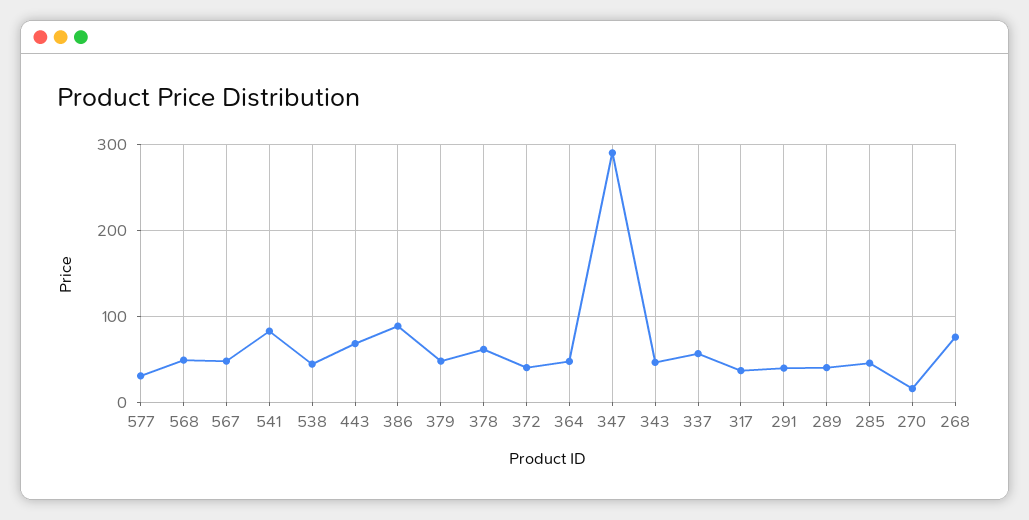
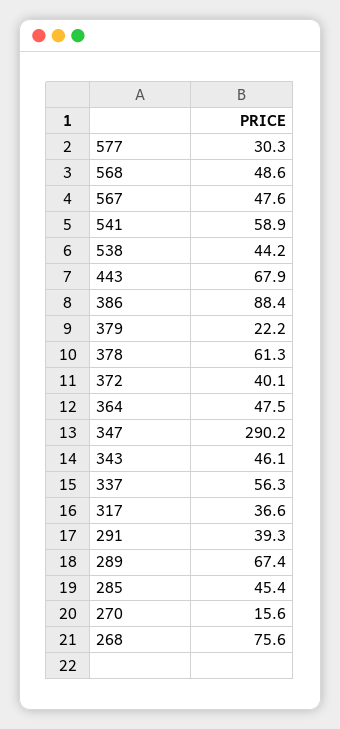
  {
    "577": 30.3,
    "568": 48.6,
    "567": 47.6,
-   "541": 80,
+   "541": 58.9,
    "538": 44.2,
    "443": 67.9,
    "386": 88.4,
-   "379": 50,
+   "379": 22.2,
    "378": 61.3,
    "372": 40.1,
    "364": 47.5,
    "347": 290.2,
    "343": 46.1,
    "337": 56.3,
    "317": 36.6,
    "291": 39.3,
-   "289": 40,
+   "289": 67.4,
    "285": 45.4,
    "270": 15.6,
    "268": 75.6
  }

